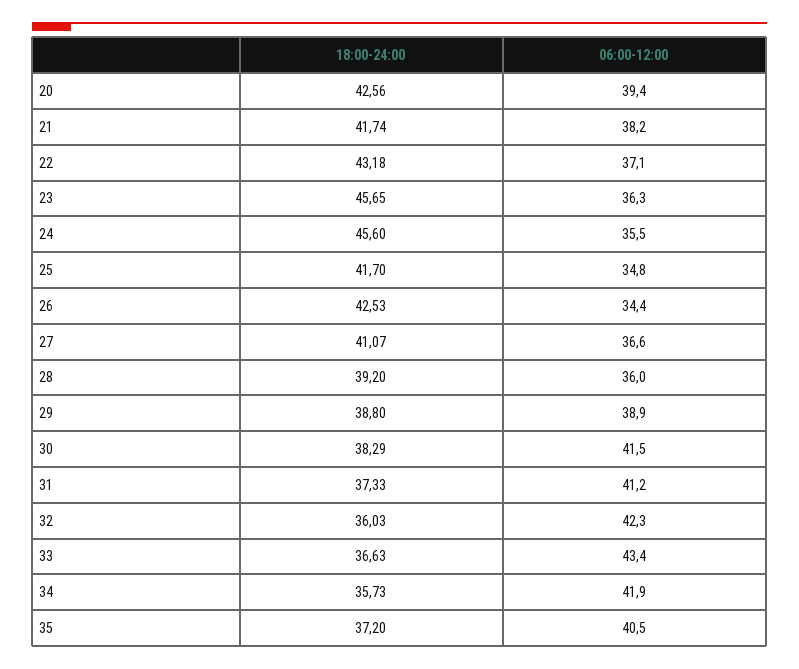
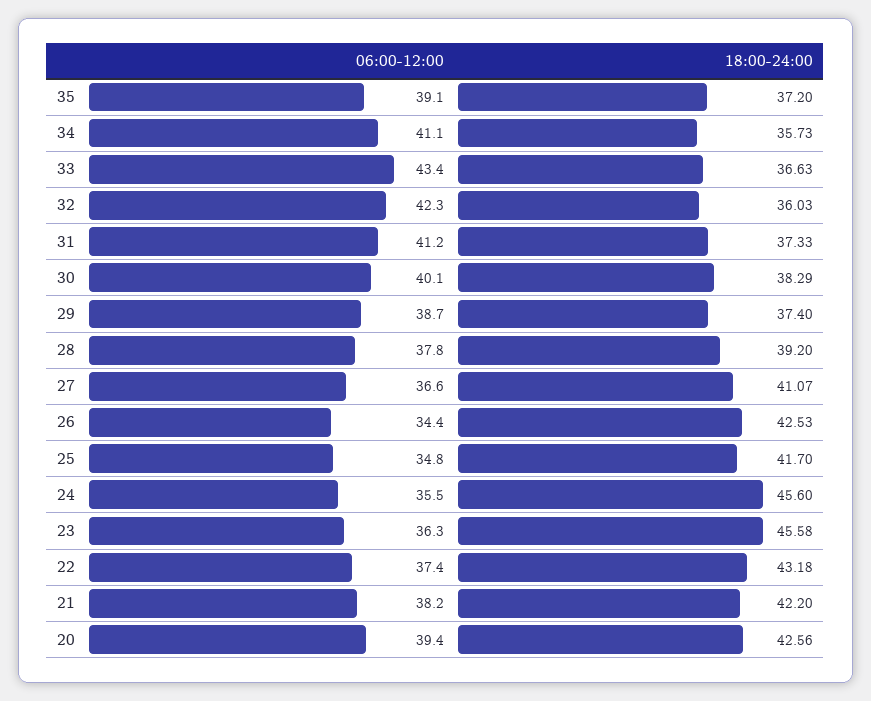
  {
    "18:00-24:00": {
      "20": 42.56,
-     "21": 41.74,
+     "21": 42.2,
      "22": 43.18,
-     "23": 45.65,
+     "23": 45.58,
      "24": 45.6,
      "25": 41.7,
      "26": 42.53,
      "27": 41.07,
      "28": 39.2,
-     "29": 38.8,
+     "29": 37.4,
      "30": 38.29,
      "31": 37.33,
      "32": 36.03,
      "33": 36.63,
      "34": 35.73,
      "35": 37.2
    },
    "06:00-12:00": {
      "20": 39.4,
      "21": 38.2,
-     "22": 37.1,
+     "22": 37.4,
      "23": 36.3,
      "24": 35.5,
      "25": 34.8,
      "26": 34.4,
      "27": 36.6,
-     "28": 36,
+     "28": 37.8,
-     "29": 38.9,
+     "29": 38.7,
-     "30": 41.5,
+     "30": 40.1,
      "31": 41.2,
      "32": 42.3,
      "33": 43.4,
-     "34": 41.9,
+     "34": 41.1,
-     "35": 40.5
+     "35": 39.1
    }
  }

